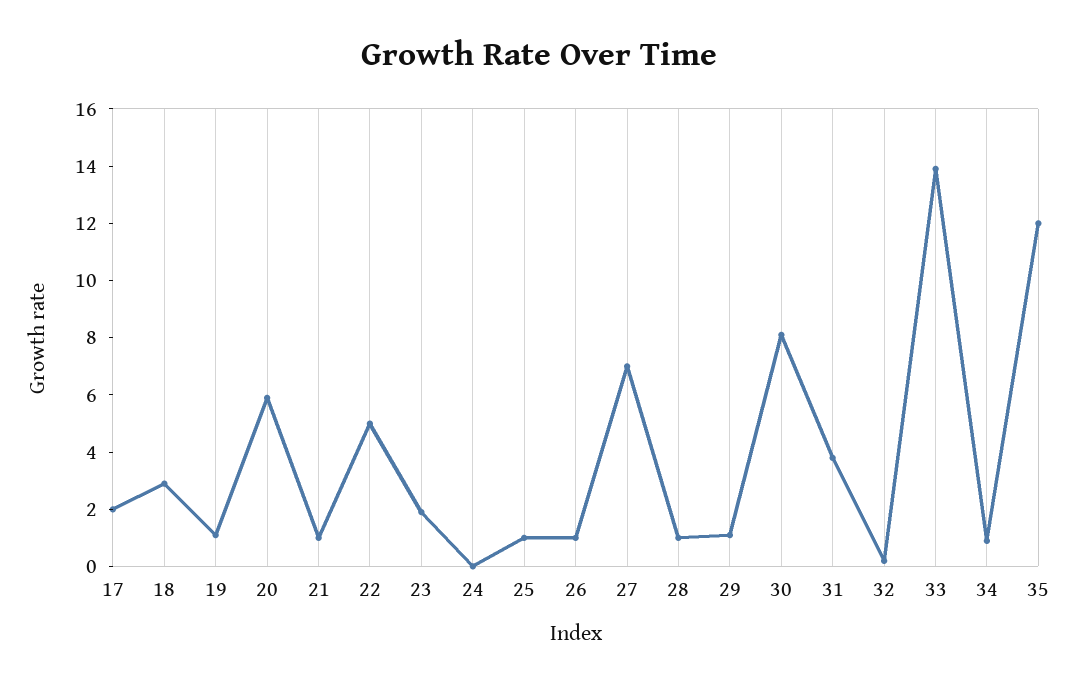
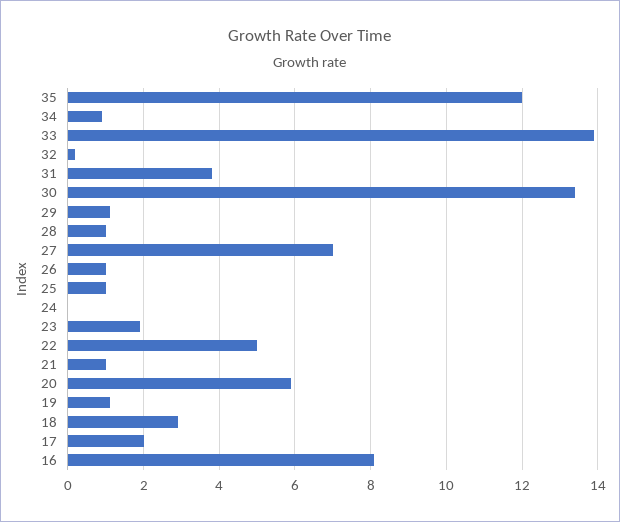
  {
    "17": 2,
    "18": 3,
    "19": 1,
    "20": 6,
    "21": 1,
    "22": 5,
    "23": 2,
    "24": 0,
    "25": 1,
    "26": 1,
    "27": 7,
    "28": 1,
    "29": 1,
-   "30": 8,
+   "30": 13.5,
    "31": 4,
    "32": 0,
    "33": 14,
    "34": 1,
-   "35": 12
+   "35": 12,
+   "16": 8
  }

